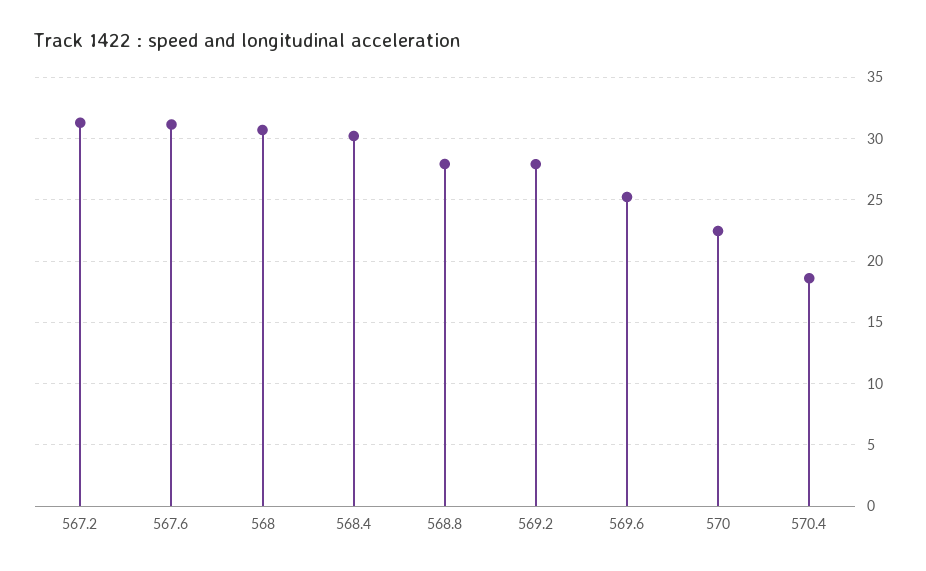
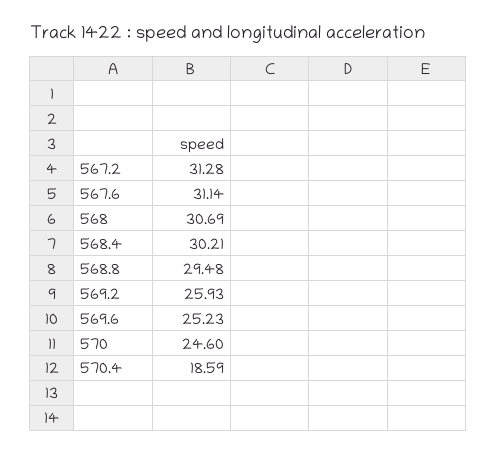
  {
    "567.2": 31.28,
    "567.6": 31.14,
    "568": 30.69,
    "568.4": 30.21,
-   "568.8": 28,
+   "568.8": 29.48,
-   "569.2": 28,
+   "569.2": 25.93,
    "569.6": 25.23,
-   "570": 22.5,
+   "570": 24.6,
    "570.4": 18.59
  }

